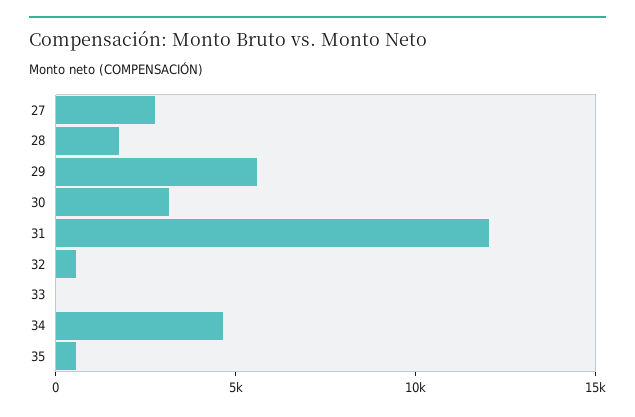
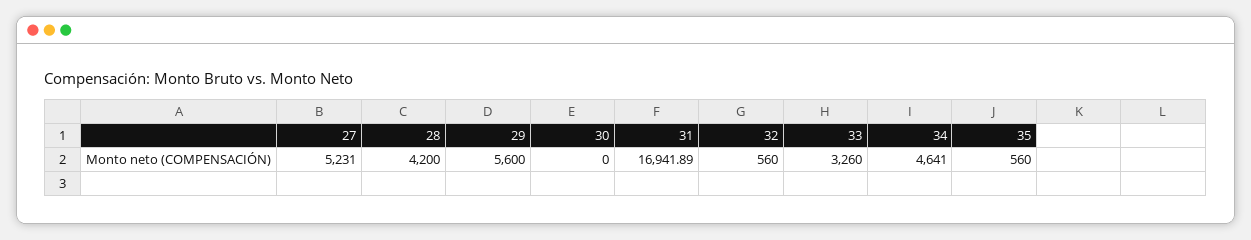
  {
-   "27": 3000,
+   "27": 5231,
-   "28": 2000,
+   "28": 4200,
    "29": 5600,
-   "30": 3000,
+   "30": 0,
-   "31": 12000,
+   "31": 16941.89,
    "32": 560,
-   "33": 0,
+   "33": 3260,
    "34": 4641,
    "35": 560
  }

